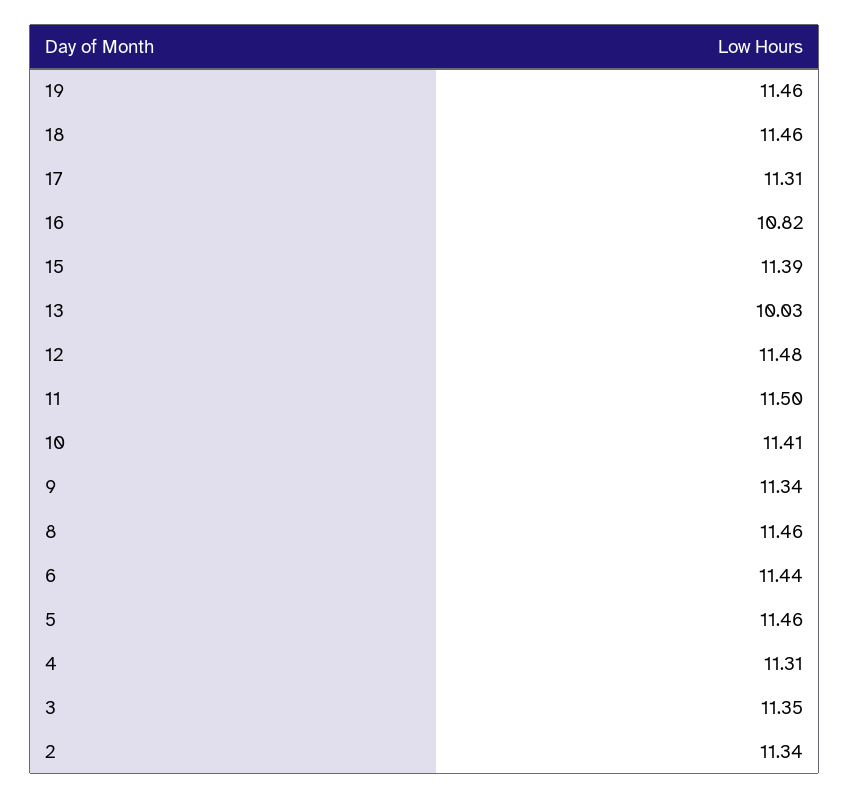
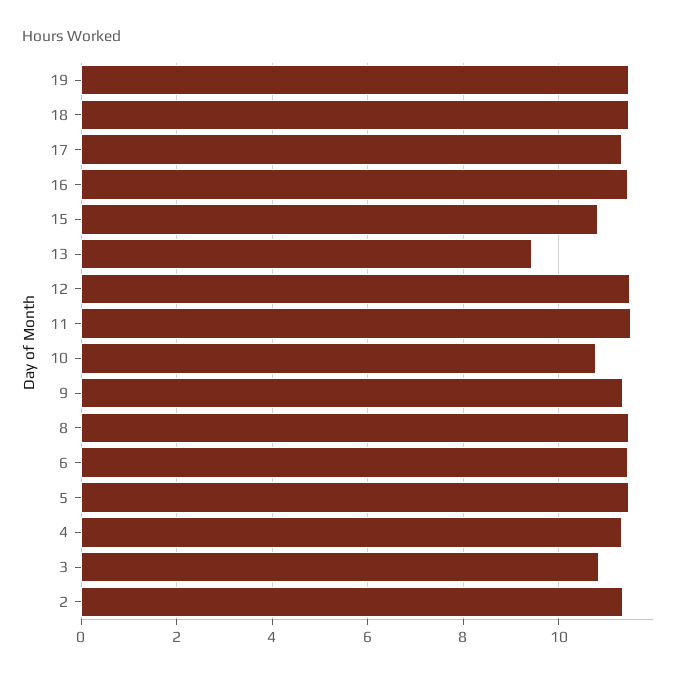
  {
    "19": 11.46,
    "18": 11.46,
    "17": 11.31,
-   "16": 10.82,
+   "16": 11.4,
-   "15": 11.39,
+   "15": 10.8,
-   "13": 10.03,
+   "13": 9.4,
    "12": 11.48,
    "11": 11.5,
-   "10": 11.41,
+   "10": 10.8,
    "9": 11.34,
    "8": 11.46,
    "6": 11.44,
    "5": 11.46,
    "4": 11.31,
-   "3": 11.35,
+   "3": 10.8,
    "2": 11.34
  }

